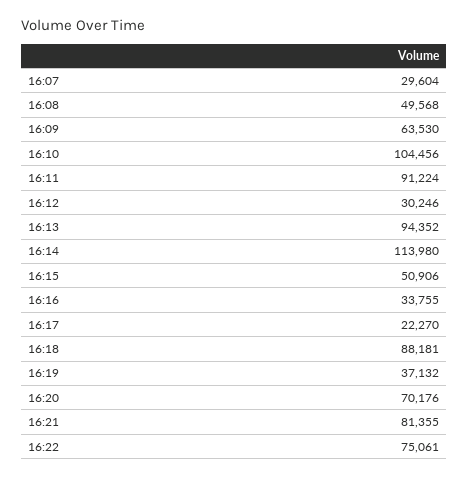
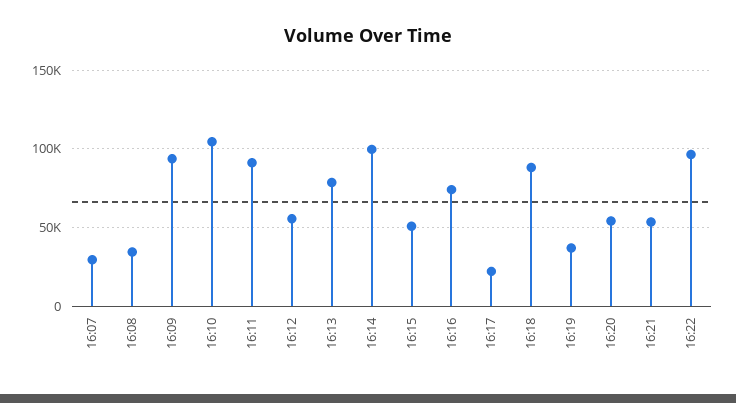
  {
    "16:07": 29604,
-   "16:08": 49568,
+   "16:08": 35000,
-   "16:09": 63530,
+   "16:09": 95000,
    "16:10": 104456,
    "16:11": 91224,
-   "16:12": 30246,
+   "16:12": 55000,
-   "16:13": 94352,
+   "16:13": 80000,
-   "16:14": 113980,
+   "16:14": 100000,
    "16:15": 50906,
-   "16:16": 33755,
+   "16:16": 75000,
    "16:17": 22270,
    "16:18": 88181,
    "16:19": 37132,
-   "16:20": 70176,
+   "16:20": 55000,
-   "16:21": 81355,
+   "16:21": 55000,
-   "16:22": 75061
+   "16:22": 95000
  }

